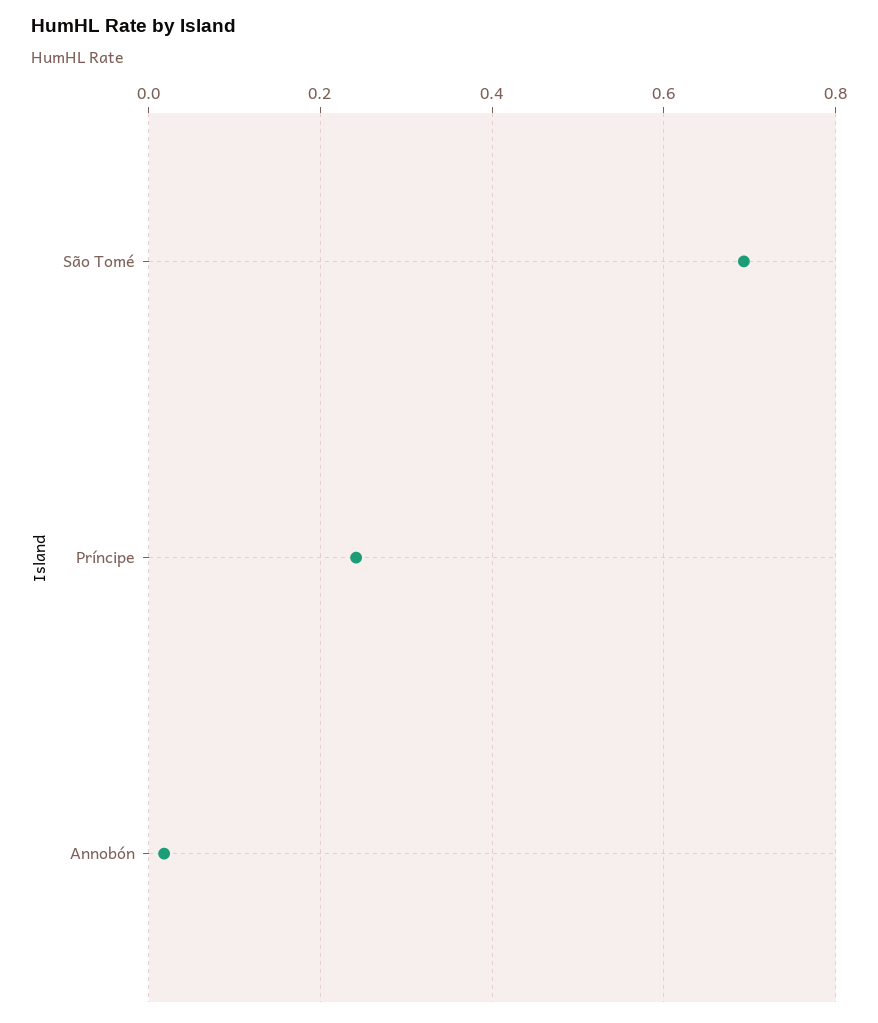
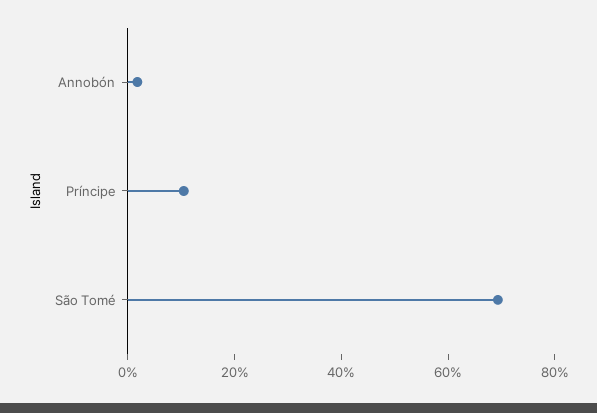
  {
    "São Tomé": 0.7,
-   "Príncipe": 0.24,
+   "Príncipe": 0.1,
    "Annobón": 0.02
  }

